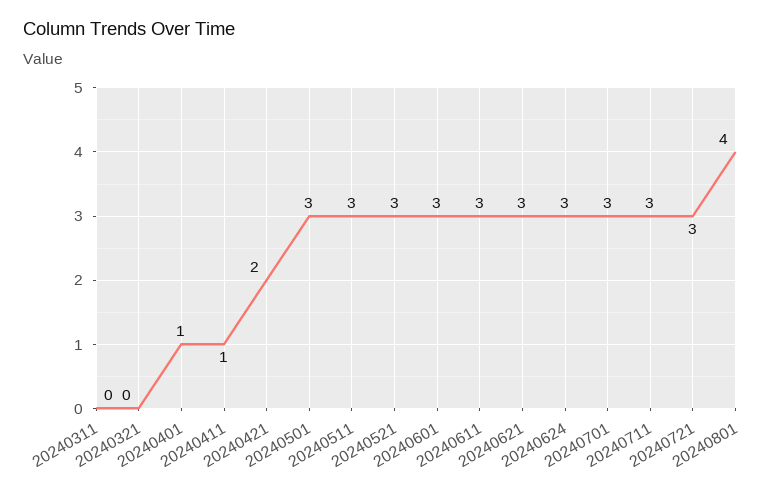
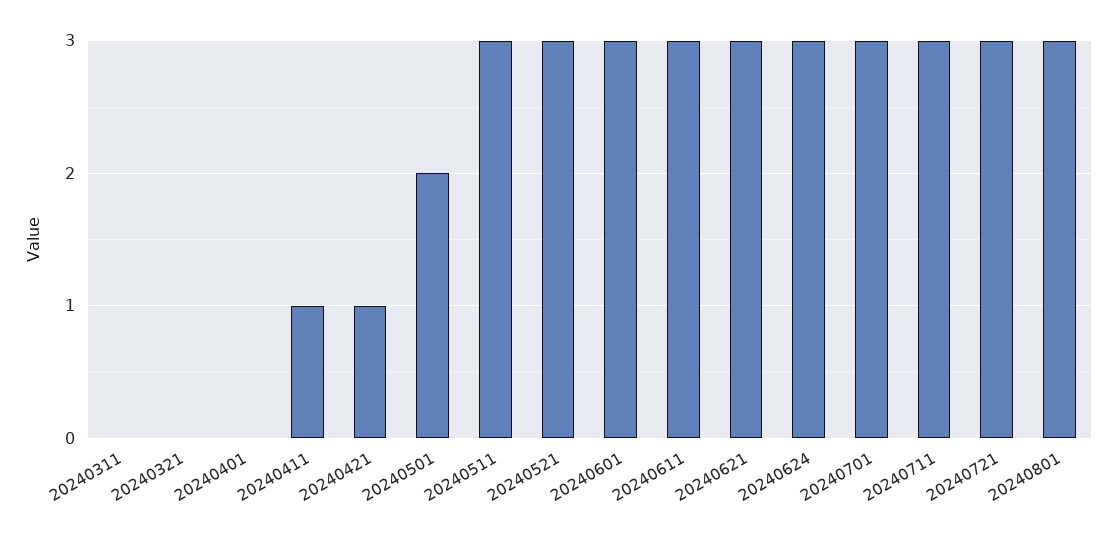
  {
    "20240311": 0,
    "20240321": 0,
-   "20240401": 1,
+   "20240401": 0,
    "20240411": 1,
-   "20240421": 2,
+   "20240421": 1,
-   "20240501": 3,
+   "20240501": 2,
    "20240511": 3,
    "20240521": 3,
    "20240601": 3,
    "20240611": 3,
    "20240621": 3,
    "20240624": 3,
    "20240701": 3,
    "20240711": 3,
    "20240721": 3,
-   "20240801": 4
+   "20240801": 3
  }

